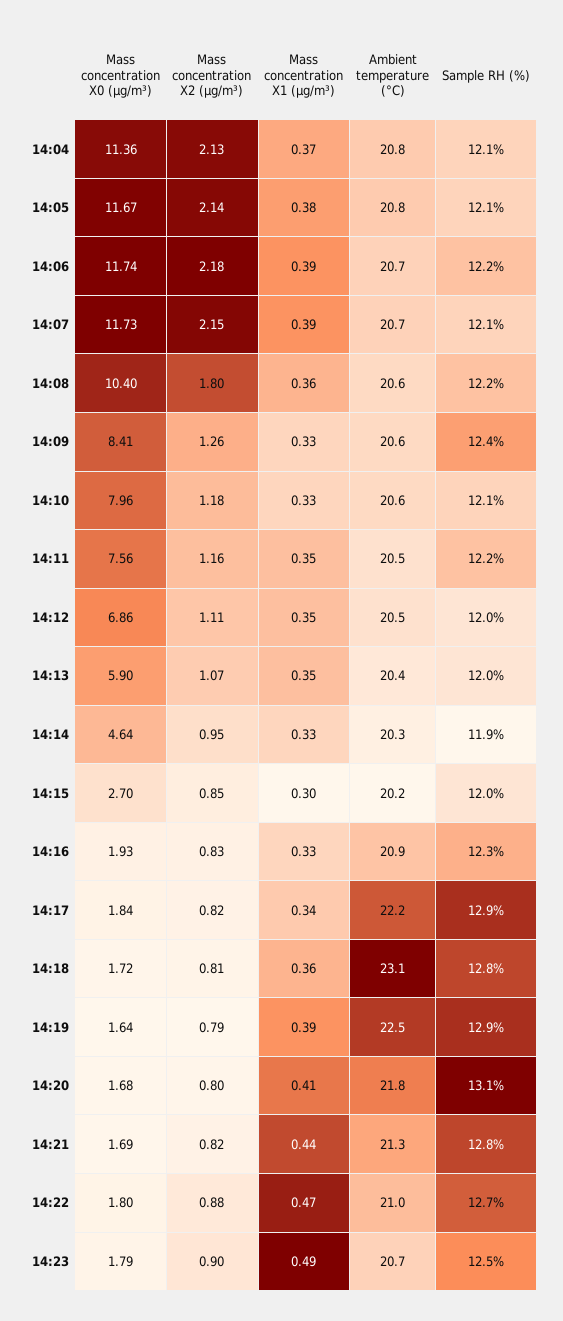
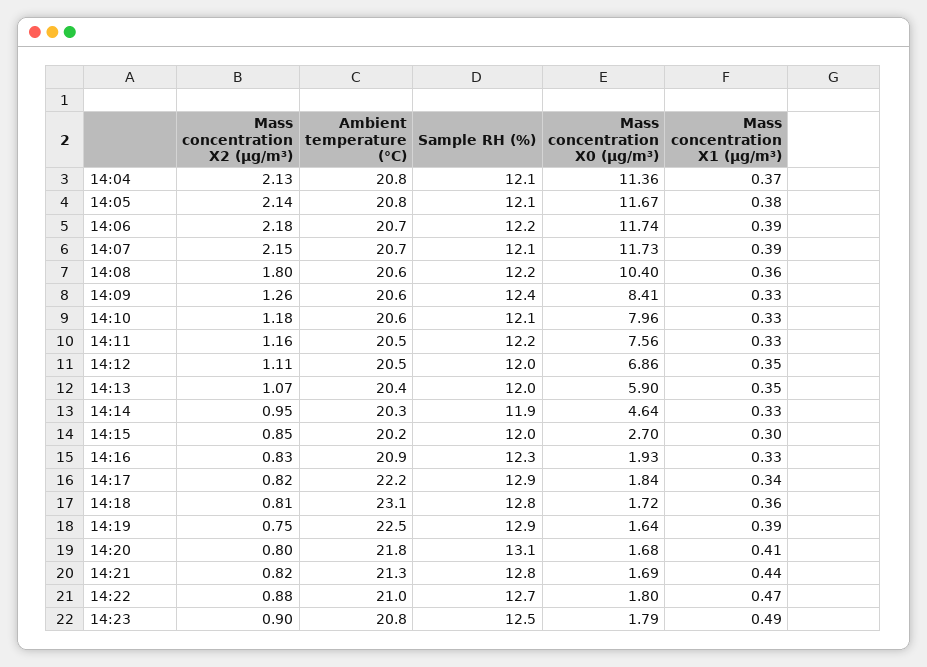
  {
    "Mass concentration X0 (μg/m³)": {
      "14:04": 11.36,
      "14:05": 11.67,
      "14:06": 11.74,
      "14:07": 11.73,
      "14:08": 10.4,
      "14:09": 8.41,
      "14:10": 7.96,
      "14:11": 7.56,
      "14:12": 6.86,
      "14:13": 5.9,
      "14:14": 4.64,
      "14:15": 2.7,
      "14:16": 1.93,
      "14:17": 1.84,
      "14:18": 1.72,
      "14:19": 1.64,
      "14:20": 1.68,
      "14:21": 1.69,
      "14:22": 1.8,
      "14:23": 1.79
    },
    "Mass concentration X2 (μg/m³)": {
      "14:04": 2.13,
      "14:05": 2.14,
      "14:06": 2.18,
      "14:07": 2.15,
      "14:08": 1.8,
      "14:09": 1.26,
      "14:10": 1.18,
      "14:11": 1.16,
      "14:12": 1.11,
      "14:13": 1.07,
      "14:14": 0.95,
      "14:15": 0.85,
      "14:16": 0.83,
      "14:17": 0.82,
      "14:18": 0.81,
-     "14:19": 0.79,
+     "14:19": 0.75,
      "14:20": 0.8,
      "14:21": 0.82,
      "14:22": 0.88,
      "14:23": 0.9
    },
    "Mass concentration X1 (μg/m³)": {
      "14:04": 0.37,
      "14:05": 0.38,
      "14:06": 0.39,
      "14:07": 0.39,
      "14:08": 0.36,
      "14:09": 0.33,
      "14:10": 0.33,
-     "14:11": 0.35,
+     "14:11": 0.33,
      "14:12": 0.35,
      "14:13": 0.35,
      "14:14": 0.33,
      "14:15": 0.3,
      "14:16": 0.33,
      "14:17": 0.34,
      "14:18": 0.36,
      "14:19": 0.39,
      "14:20": 0.41,
      "14:21": 0.44,
      "14:22": 0.47,
      "14:23": 0.49
    },
    "Ambient temperature (°C)": {
      "14:04": 20.8,
      "14:05": 20.8,
      "14:06": 20.7,
      "14:07": 20.7,
      "14:08": 20.6,
      "14:09": 20.6,
      "14:10": 20.6,
      "14:11": 20.5,
      "14:12": 20.5,
      "14:13": 20.4,
      "14:14": 20.3,
      "14:15": 20.2,
      "14:16": 20.9,
      "14:17": 22.2,
      "14:18": 23.1,
      "14:19": 22.5,
      "14:20": 21.8,
      "14:21": 21.3,
      "14:22": 21,
-     "14:23": 20.7
+     "14:23": 20.8
    },
    "Sample RH (%)": {
      "14:04": 12.1,
      "14:05": 12.1,
      "14:06": 12.2,
      "14:07": 12.1,
      "14:08": 12.2,
      "14:09": 12.4,
      "14:10": 12.1,
      "14:11": 12.2,
      "14:12": 12,
      "14:13": 12,
      "14:14": 11.9,
      "14:15": 12,
      "14:16": 12.3,
      "14:17": 12.9,
      "14:18": 12.8,
      "14:19": 12.9,
      "14:20": 13.1,
      "14:21": 12.8,
      "14:22": 12.7,
      "14:23": 12.5
    }
  }

